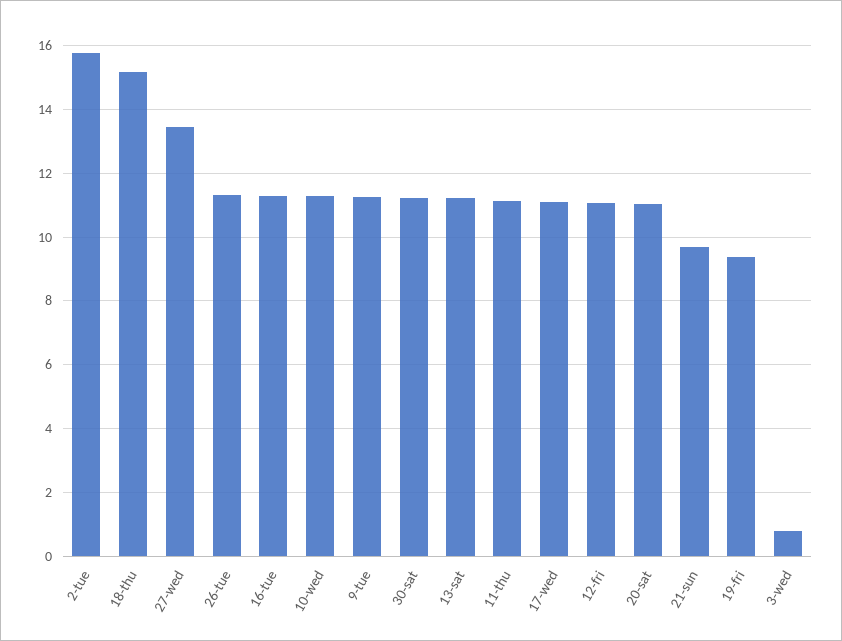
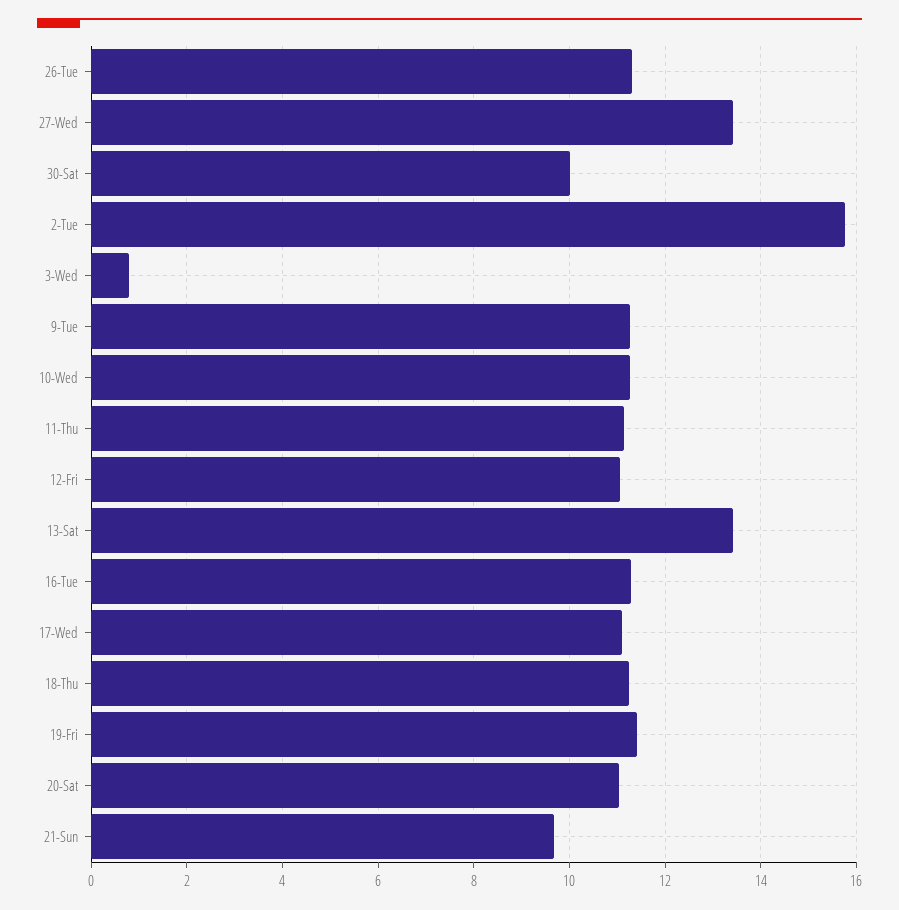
  {
    "2-tue": 15.8,
-   "18-thu": 15.2,
+   "18-thu": 11.2,
    "27-wed": 13.4,
    "26-tue": 11.4,
    "16-tue": 11.2,
    "10-wed": 11.2,
    "9-tue": 11.2,
-   "30-sat": 11.2,
+   "30-sat": 10,
-   "13-sat": 11.2,
+   "13-sat": 13.4,
    "11-thu": 11.2,
    "17-wed": 11,
    "12-fri": 11,
    "20-sat": 11,
    "21-sun": 9.6,
-   "19-fri": 9.4,
+   "19-fri": 11.4,
    "3-wed": 0.8
  }

